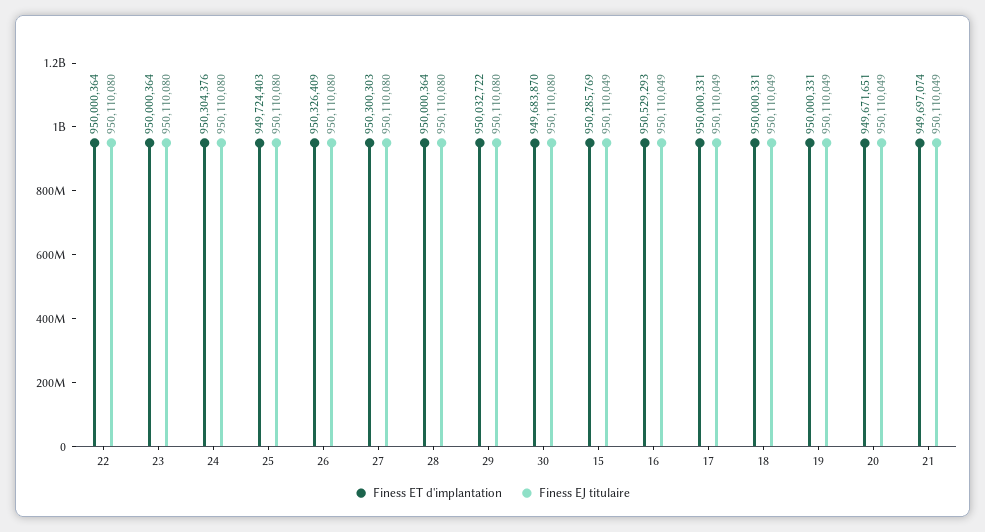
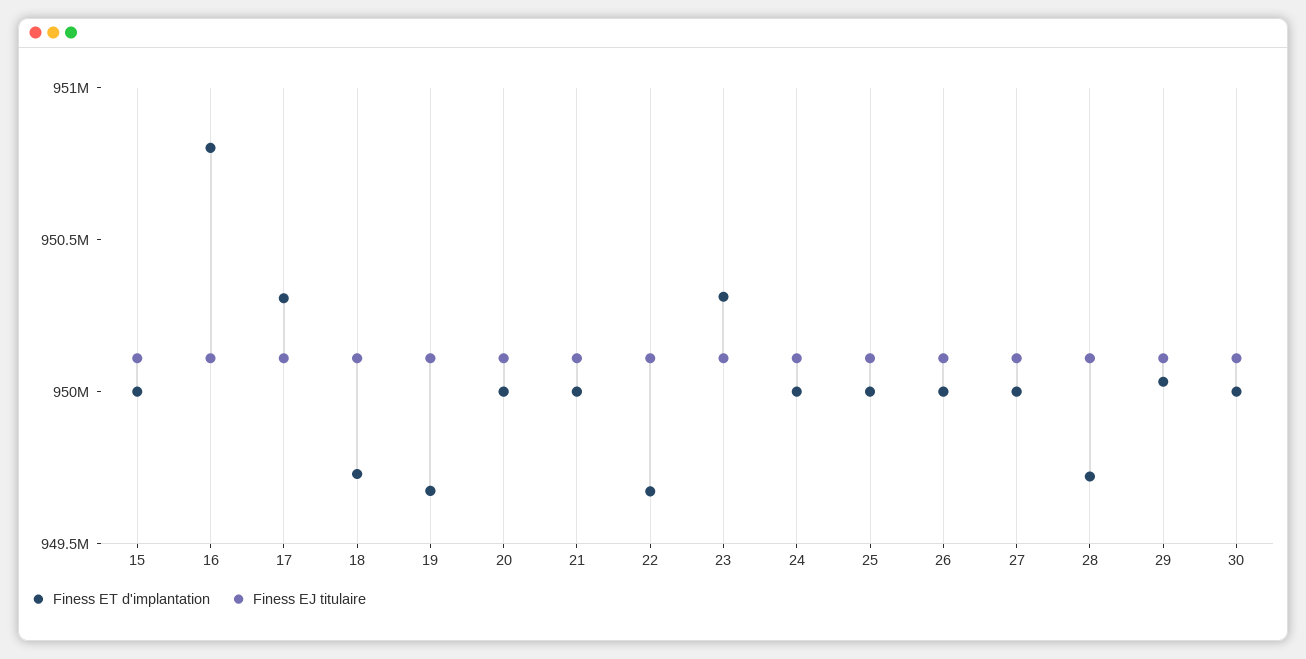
  {
    "Finess ET d'implantation": {
-     "22": 950000364,
+     "22": 949700000,
-     "23": 950000364,
+     "23": 950300000,
-     "24": 950304376,
+     "24": 950000000,
-     "25": 949724403,
+     "25": 950000000,
-     "26": 950326409,
+     "26": 950000000,
-     "27": 950300303,
+     "27": 950000000,
-     "28": 950000364,
+     "28": 949700000,
      "29": 950032722,
-     "30": 949683870,
+     "30": 950000000,
-     "15": 950285769,
+     "15": 950000000,
-     "16": 950529293,
+     "16": 950800000,
-     "17": 950000331,
+     "17": 950300000,
-     "18": 950000331,
+     "18": 949700000,
-     "19": 950000331,
+     "19": 949700000,
-     "20": 949671651,
+     "20": 950000000,
-     "21": 949697074
+     "21": 950000000
    },
    "Finess EJ titulaire": {
      "22": 950110080,
      "23": 950110080,
      "24": 950110080,
      "25": 950110080,
      "26": 950110080,
      "27": 950110080,
      "28": 950110080,
      "29": 950110080,
      "30": 950110080,
      "15": 950110049,
      "16": 950110049,
      "17": 950110049,
      "18": 950110049,
      "19": 950110049,
      "20": 950110049,
      "21": 950110049
    }
  }

